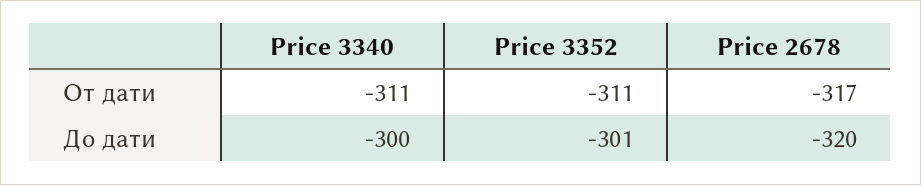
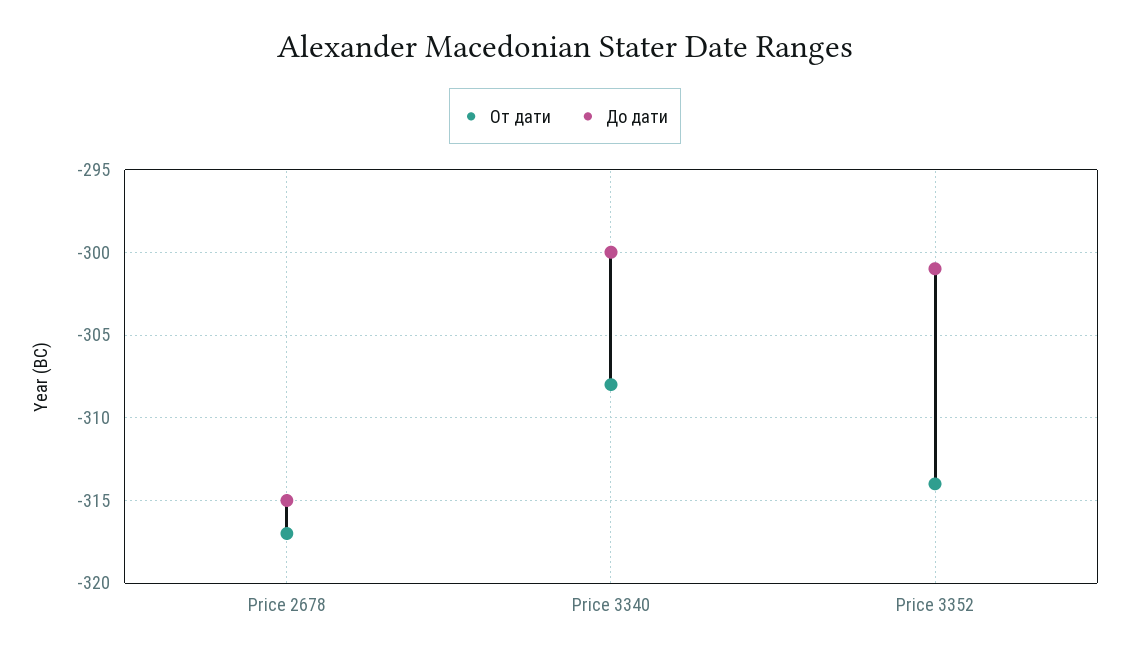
  {
    "От дати": {
-     "Price 3340": -311,
+     "Price 3340": -308,
-     "Price 3352": -311,
+     "Price 3352": -314,
      "Price 2678": -317
    },
    "До дати": {
      "Price 3340": -300,
      "Price 3352": -301,
-     "Price 2678": -320
+     "Price 2678": -315
    }
  }

